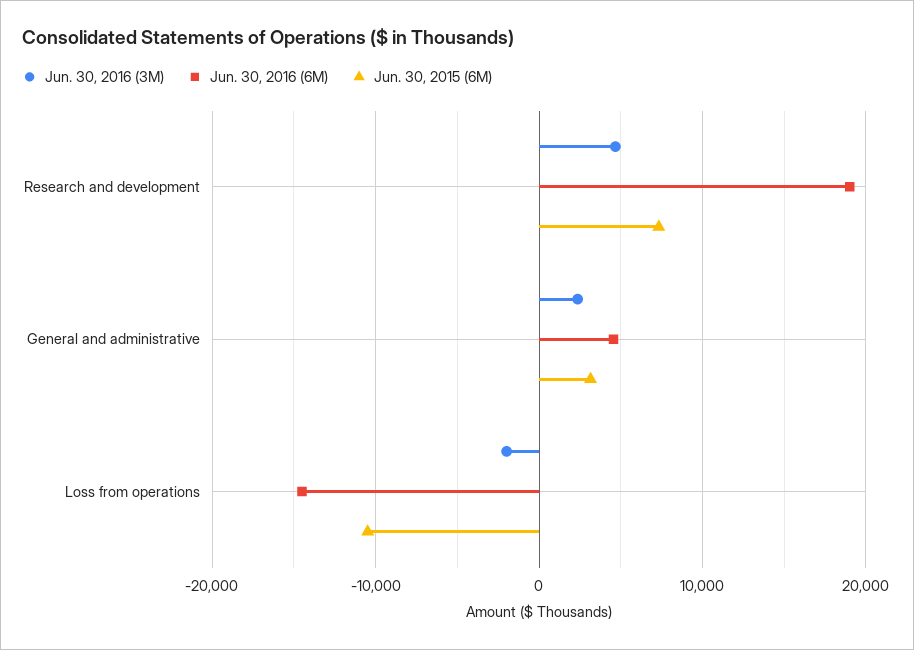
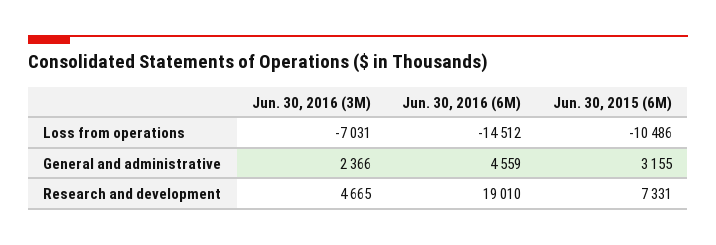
  {
    "Jun. 30, 2016 (3M)": {
      "Research and development": 4665,
      "General and administrative": 2366,
-     "Loss from operations": -2000
+     "Loss from operations": -7031
    },
    "Jun. 30, 2016 (6M)": {
      "Research and development": 19010,
      "General and administrative": 4559,
      "Loss from operations": -14512
    },
    "Jun. 30, 2015 (6M)": {
      "Research and development": 7331,
      "General and administrative": 3155,
      "Loss from operations": -10486
    }
  }

